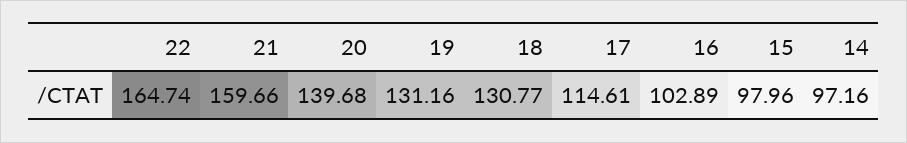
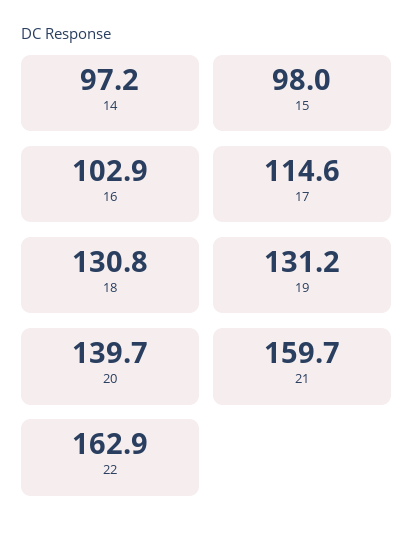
  {
-   "22": 164.74,
+   "22": 162.9,
    "21": 159.66,
    "20": 139.68,
    "19": 131.16,
    "18": 130.77,
    "17": 114.61,
    "16": 102.89,
    "15": 97.96,
    "14": 97.16
  }

